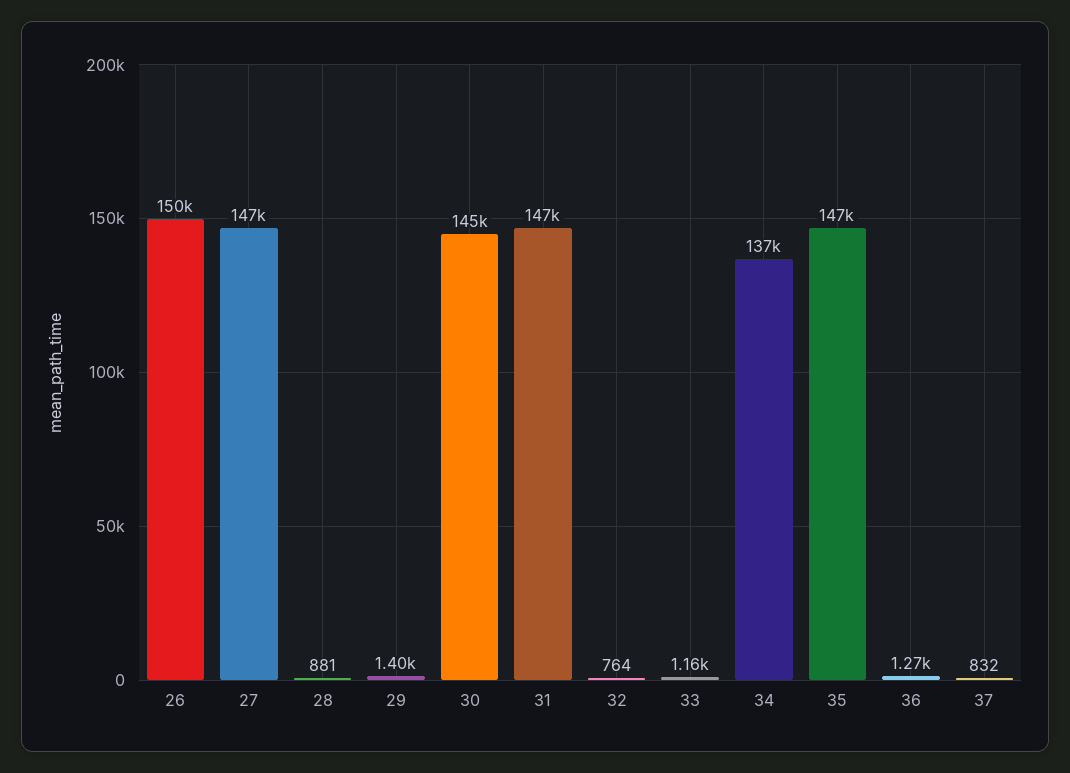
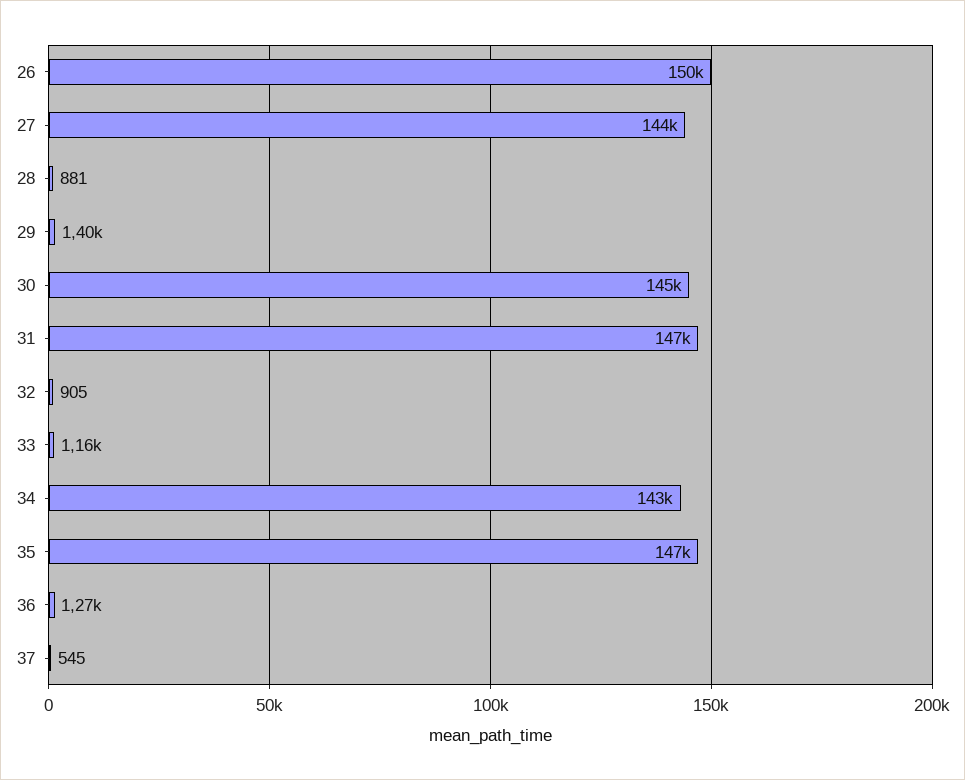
  {
    "26": 150000,
-   "27": 147000,
+   "27": 144000,
    "28": 881,
    "29": 1400,
    "30": 145000,
    "31": 147000,
-   "32": 764,
+   "32": 905,
    "33": 1160,
-   "34": 137000,
+   "34": 143000,
    "35": 147000,
    "36": 1270,
-   "37": 832
+   "37": 545
  }

